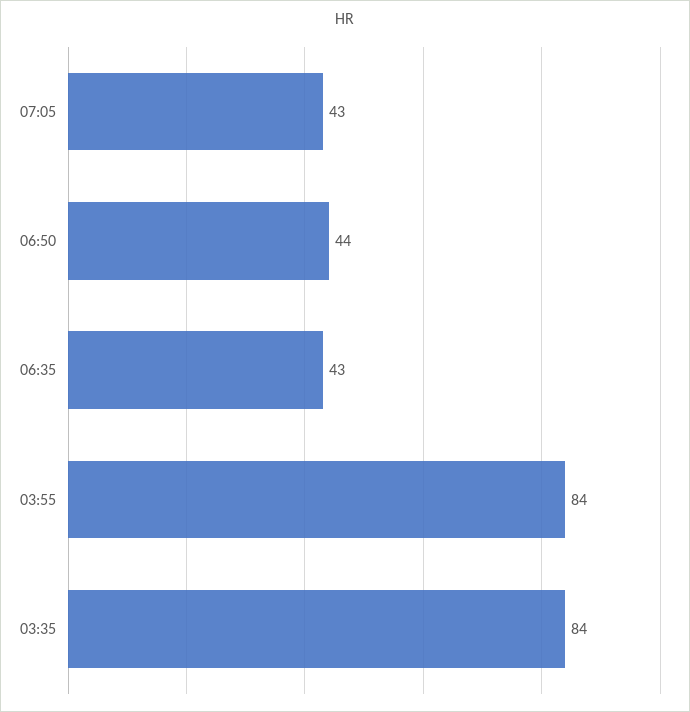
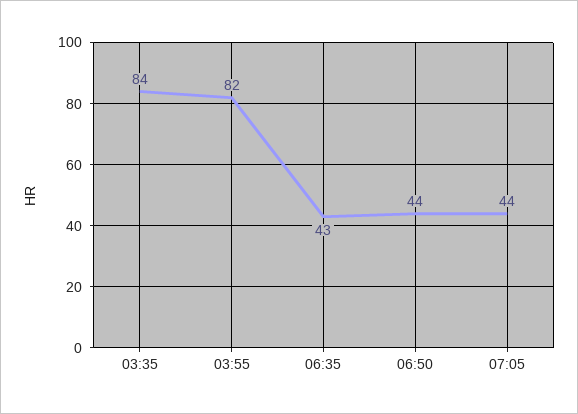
  {
-   "07:05": 43,
+   "07:05": 44,
    "06:50": 44,
    "06:35": 43,
-   "03:55": 84,
+   "03:55": 82,
    "03:35": 84
  }

